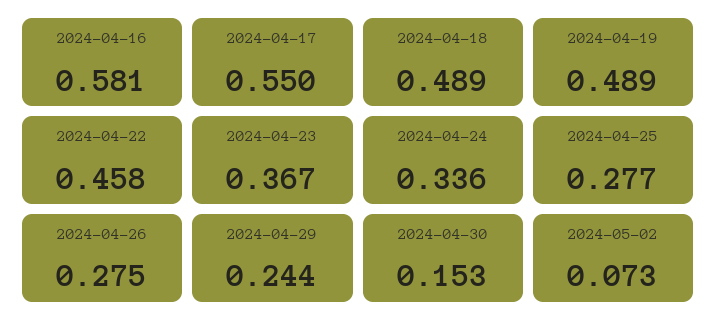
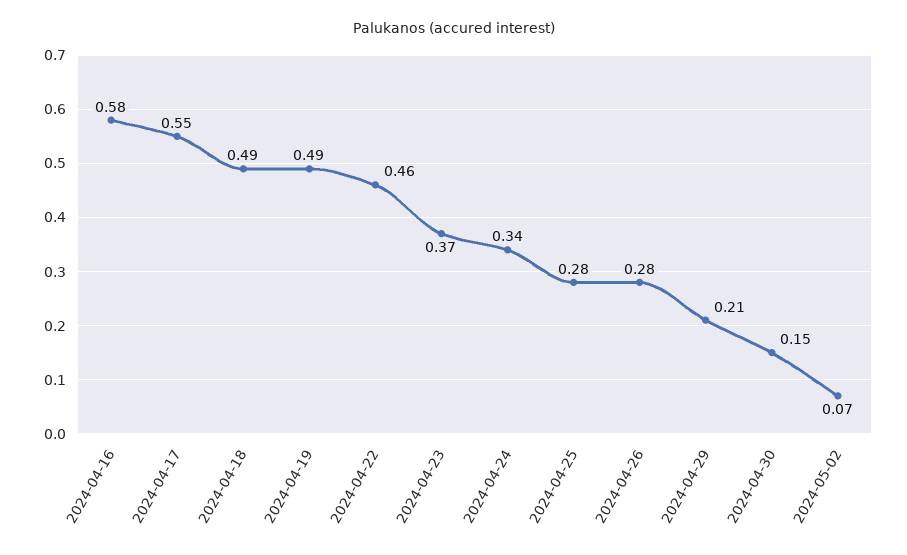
  {
    "2024-04-16": 0.581,
    "2024-04-17": 0.55,
    "2024-04-18": 0.489,
    "2024-04-19": 0.489,
    "2024-04-22": 0.458,
    "2024-04-23": 0.367,
    "2024-04-24": 0.336,
    "2024-04-25": 0.277,
    "2024-04-26": 0.275,
-   "2024-04-29": 0.244,
+   "2024-04-29": 0.21,
    "2024-04-30": 0.153,
    "2024-05-02": 0.073
  }

